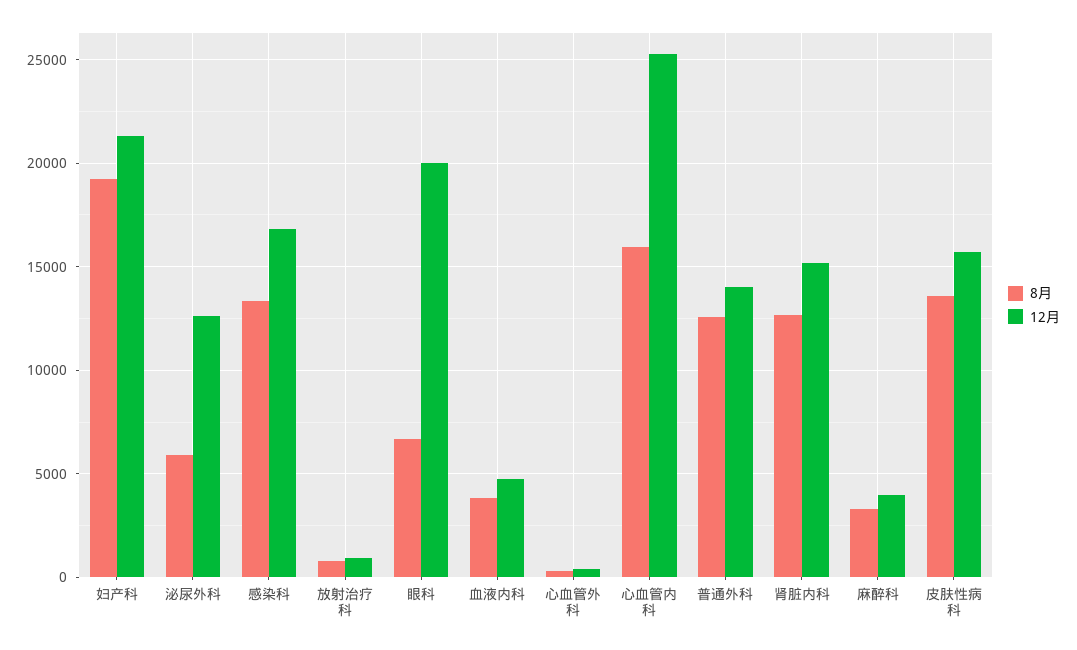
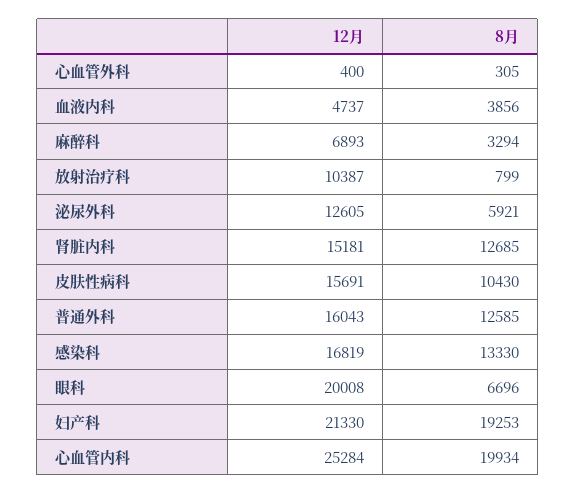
  {
    "8月": {
      "妇产科": 19253,
      "泌尿外科": 5921,
      "感染科": 13330,
      "放射治疗科": 799,
      "眼科": 6696,
      "血液内科": 3856,
      "心血管外科": 305,
-     "心血管内科": 16000,
+     "心血管内科": 19934,
      "普通外科": 12585,
      "肾脏内科": 12685,
      "麻醉科": 3294,
-     "皮肤性病科": 13500
+     "皮肤性病科": 10430
    },
    "12月": {
      "妇产科": 21330,
      "泌尿外科": 12605,
      "感染科": 16819,
-     "放射治疗科": 1000,
+     "放射治疗科": 10387,
      "眼科": 20008,
      "血液内科": 4737,
      "心血管外科": 400,
      "心血管内科": 25284,
-     "普通外科": 14000,
+     "普通外科": 16043,
      "肾脏内科": 15181,
-     "麻醉科": 4000,
+     "麻醉科": 6893,
      "皮肤性病科": 15691
    }
  }

